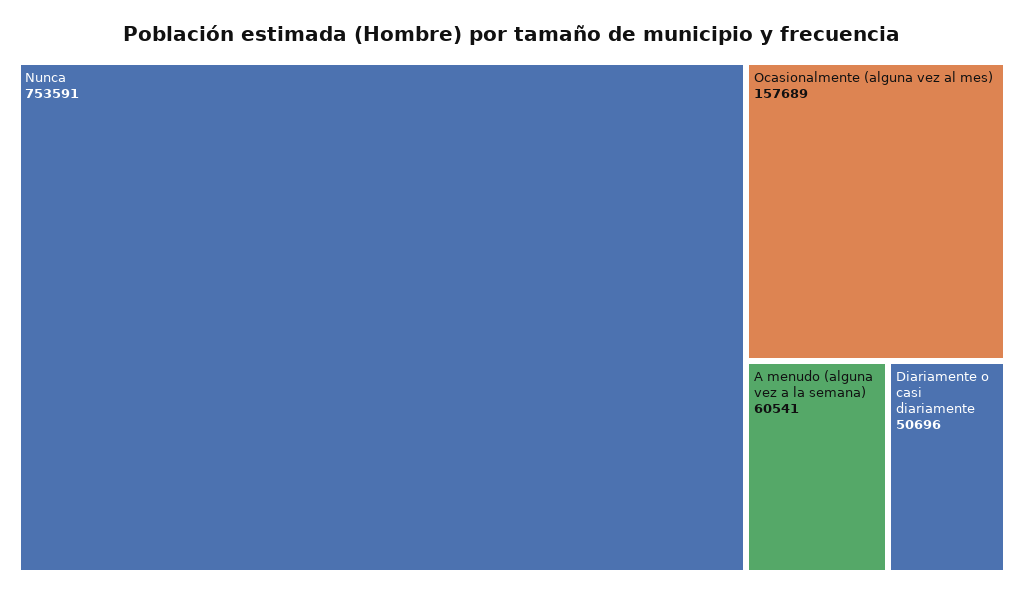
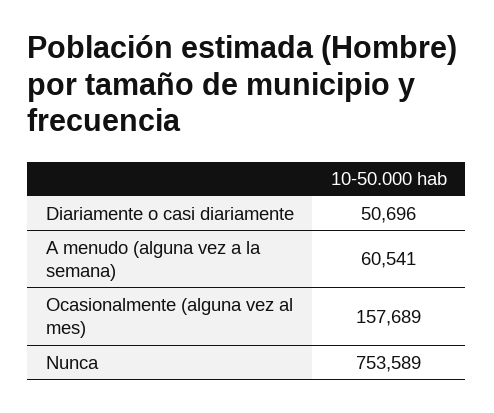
  {
-   "Nunca": 753591,
+   "Nunca": 753589,
    "Ocasionalmente (alguna vez al mes)": 157689,
    "A menudo (alguna vez a la semana)": 60541,
    "Diariamente o casi diariamente": 50696
  }

